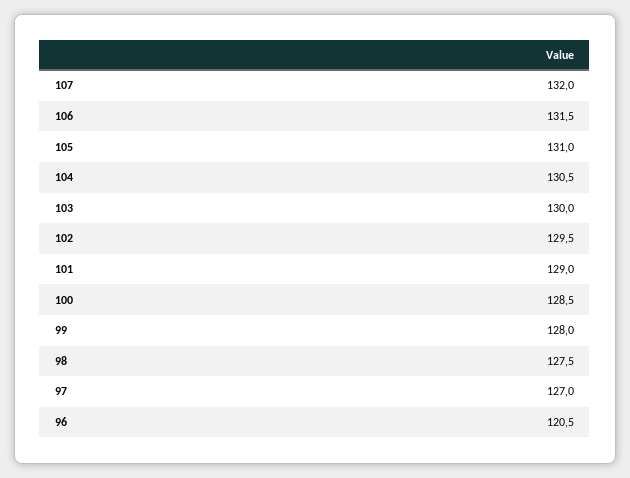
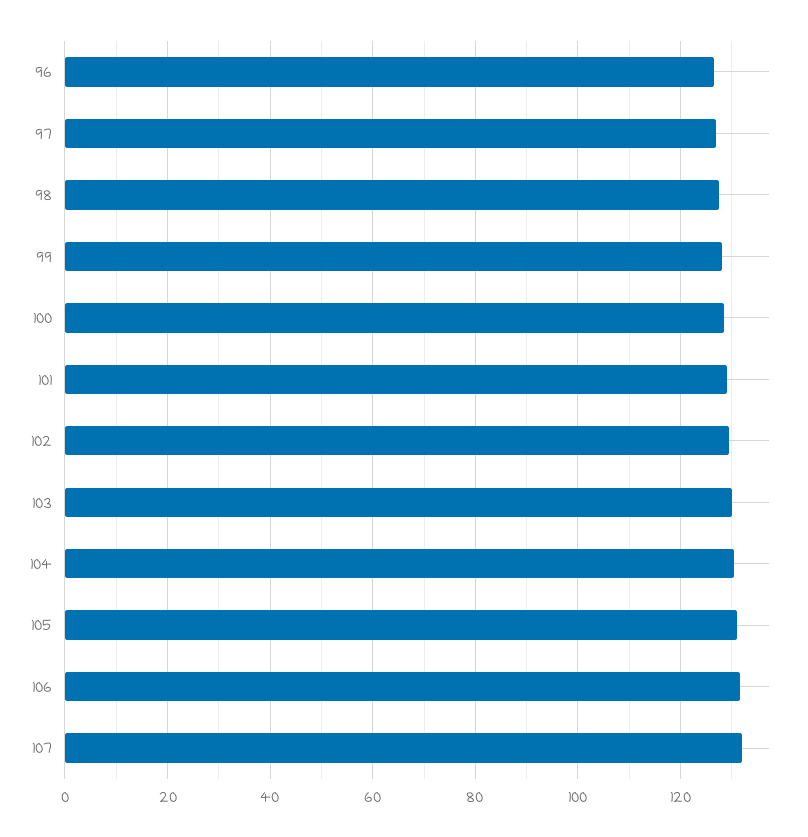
  {
    "107": 132,
    "106": 131.5,
    "105": 131,
    "104": 130.5,
    "103": 130,
    "102": 129.5,
    "101": 129,
    "100": 128.5,
    "99": 128,
    "98": 127.5,
    "97": 127,
-   "96": 120.5
+   "96": 126
  }

